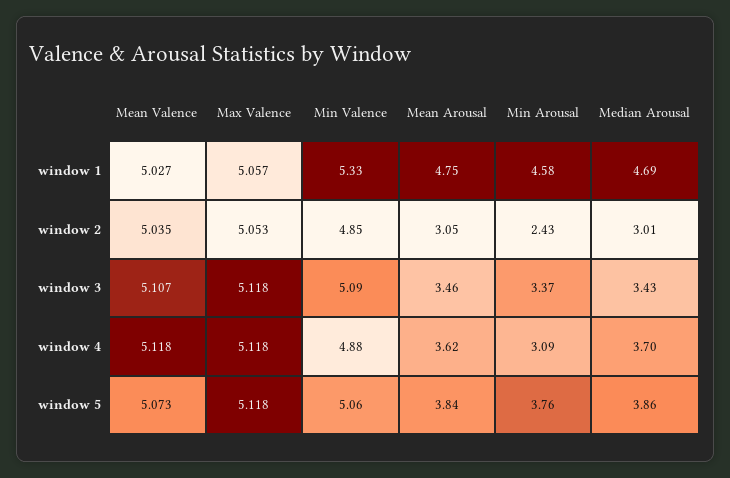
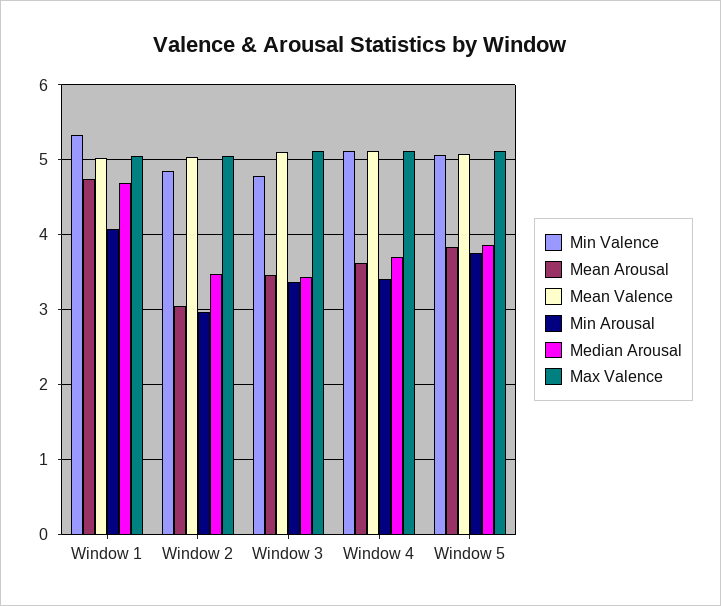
  {
    "Mean Valence": {
      "window 1": 5.027,
      "window 2": 5.035,
      "window 3": 5.107,
      "window 4": 5.118,
      "window 5": 5.073
    },
    "Max Valence": {
      "window 1": 5.057,
      "window 2": 5.053,
      "window 3": 5.118,
      "window 4": 5.118,
      "window 5": 5.118
    },
    "Min Valence": {
      "window 1": 5.33,
      "window 2": 4.85,
-     "window 3": 5.09,
+     "window 3": 4.8,
-     "window 4": 4.88,
+     "window 4": 5.1,
      "window 5": 5.06
    },
    "Mean Arousal": {
      "window 1": 4.75,
      "window 2": 3.05,
      "window 3": 3.46,
      "window 4": 3.62,
      "window 5": 3.84
    },
    "Min Arousal": {
-     "window 1": 4.58,
+     "window 1": 4.1,
-     "window 2": 2.43,
+     "window 2": 3,
      "window 3": 3.37,
-     "window 4": 3.09,
+     "window 4": 3.4,
      "window 5": 3.76
    },
    "Median Arousal": {
      "window 1": 4.69,
-     "window 2": 3.01,
+     "window 2": 3.5,
      "window 3": 3.43,
      "window 4": 3.7,
      "window 5": 3.86
    }
  }

